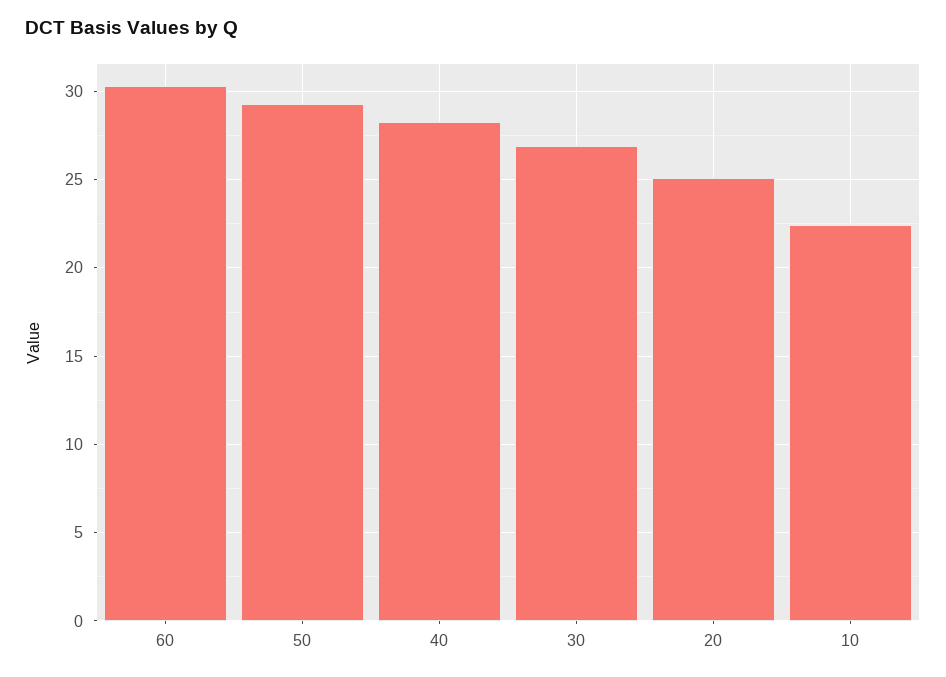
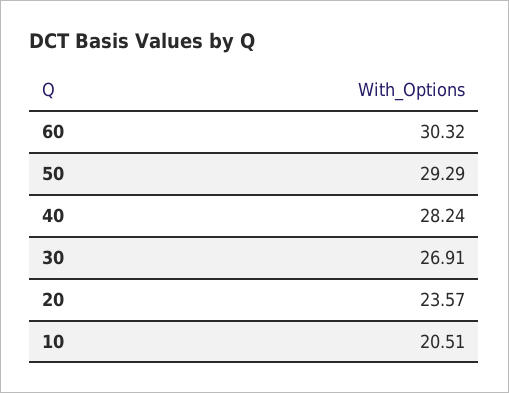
  {
    "60": 30.32,
    "50": 29.29,
    "40": 28.24,
    "30": 26.91,
-   "20": 25,
+   "20": 23.57,
-   "10": 22.5
+   "10": 20.51
  }

